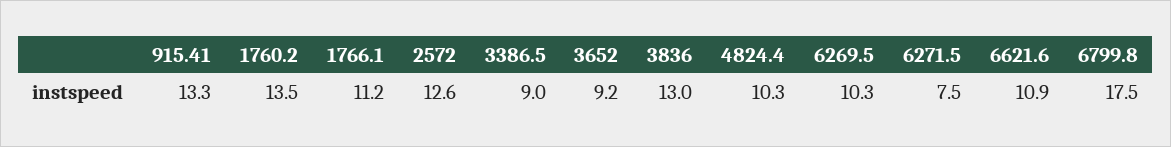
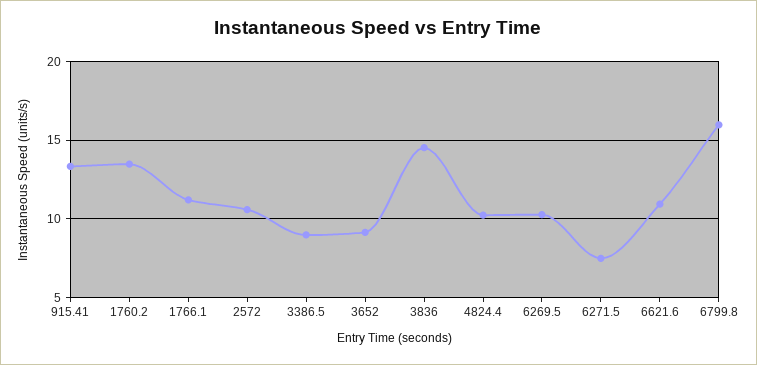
  {
    "915.41": 13.3,
    "1760.2": 13.5,
    "1766.1": 11.2,
-   "2572": 12.6,
+   "2572": 10.5,
    "3386.5": 9,
    "3652": 9.2,
-   "3836": 13,
+   "3836": 14.5,
    "4824.4": 10.3,
    "6269.5": 10.3,
    "6271.5": 7.5,
    "6621.6": 10.9,
-   "6799.8": 17.5
+   "6799.8": 16
  }

